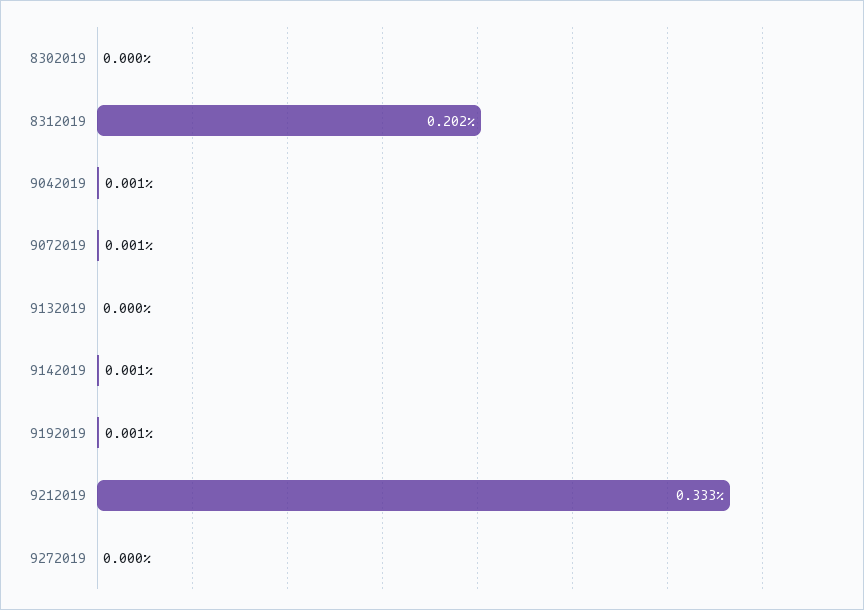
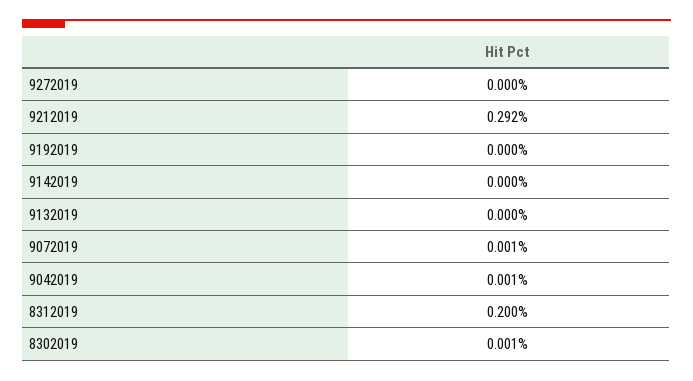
  {
-   "8302019": 0,
+   "8302019": 0.001,
-   "8312019": 0.202,
+   "8312019": 0.2,
    "9042019": 0.001,
    "9072019": 0.001,
    "9132019": 0,
-   "9142019": 0.001,
+   "9142019": 0,
-   "9192019": 0.001,
+   "9192019": 0,
-   "9212019": 0.333,
+   "9212019": 0.292,
    "9272019": 0
  }

